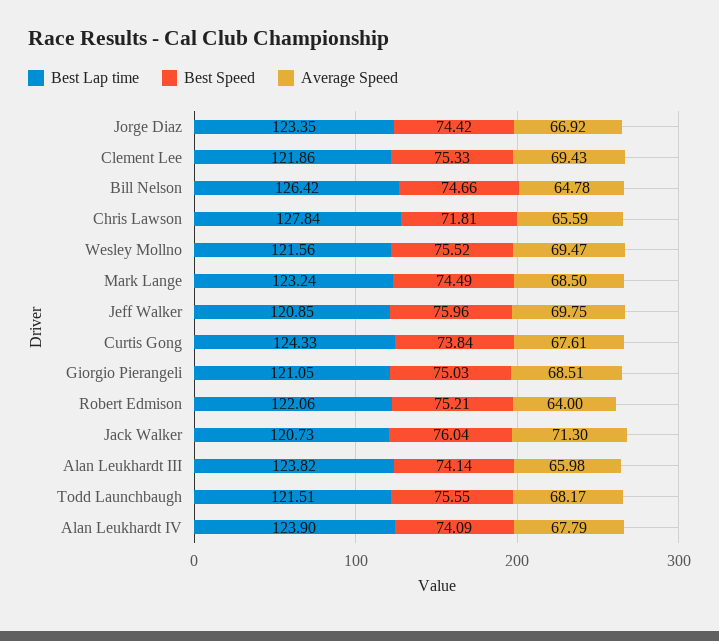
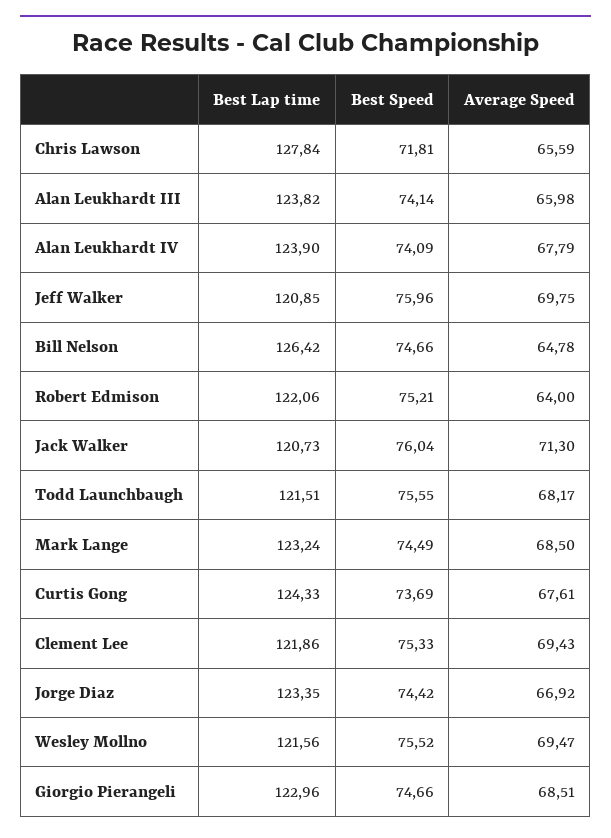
  {
    "Best Lap time": {
      "Jorge Diaz": 123.35,
      "Clement Lee": 121.86,
      "Bill Nelson": 126.42,
      "Chris Lawson": 127.84,
      "Wesley Mollno": 121.56,
      "Mark Lange": 123.24,
      "Jeff Walker": 120.85,
      "Curtis Gong": 124.33,
-     "Giorgio Pierangeli": 121.05,
+     "Giorgio Pierangeli": 122.96,
      "Robert Edmison": 122.06,
      "Jack Walker": 120.73,
      "Alan Leukhardt III": 123.82,
      "Todd Launchbaugh": 121.51,
      "Alan Leukhardt IV": 123.9
    },
    "Best Speed": {
      "Jorge Diaz": 74.42,
      "Clement Lee": 75.33,
      "Bill Nelson": 74.66,
      "Chris Lawson": 71.81,
      "Wesley Mollno": 75.52,
      "Mark Lange": 74.49,
      "Jeff Walker": 75.96,
-     "Curtis Gong": 73.84,
+     "Curtis Gong": 73.69,
-     "Giorgio Pierangeli": 75.03,
+     "Giorgio Pierangeli": 74.66,
      "Robert Edmison": 75.21,
      "Jack Walker": 76.04,
      "Alan Leukhardt III": 74.14,
      "Todd Launchbaugh": 75.55,
      "Alan Leukhardt IV": 74.09
    },
    "Average Speed": {
      "Jorge Diaz": 66.92,
      "Clement Lee": 69.43,
      "Bill Nelson": 64.78,
      "Chris Lawson": 65.59,
      "Wesley Mollno": 69.47,
      "Mark Lange": 68.5,
      "Jeff Walker": 69.75,
      "Curtis Gong": 67.61,
      "Giorgio Pierangeli": 68.51,
      "Robert Edmison": 64,
      "Jack Walker": 71.3,
      "Alan Leukhardt III": 65.98,
      "Todd Launchbaugh": 68.17,
      "Alan Leukhardt IV": 67.79
    }
  }

